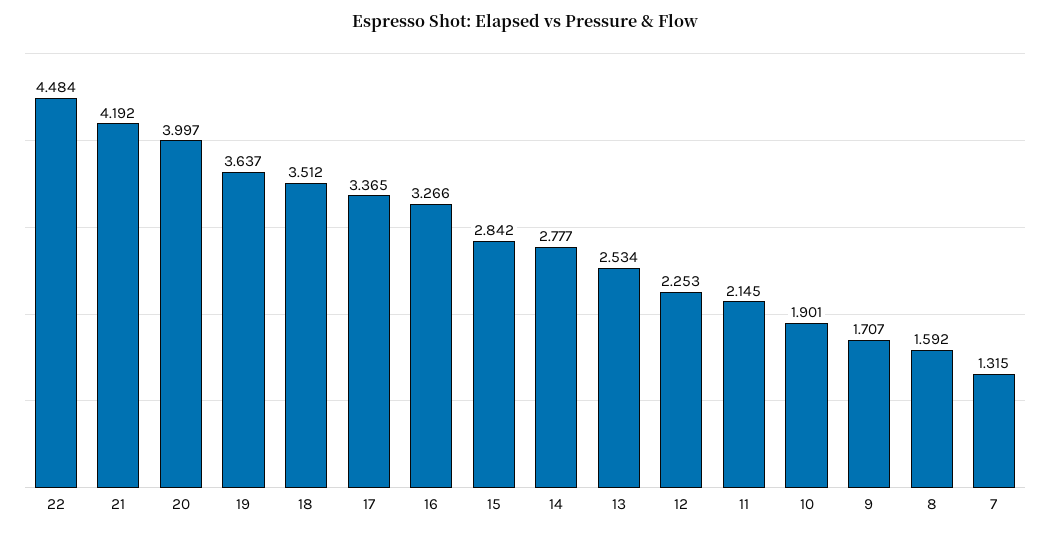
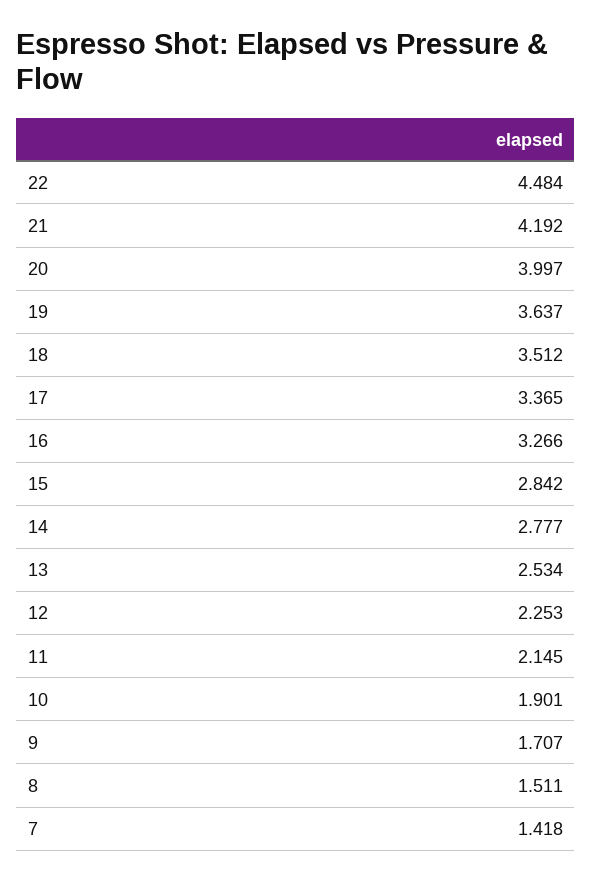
  {
    "22": 4.484,
    "21": 4.192,
    "20": 3.997,
    "19": 3.637,
    "18": 3.512,
    "17": 3.365,
    "16": 3.266,
    "15": 2.842,
    "14": 2.777,
    "13": 2.534,
    "12": 2.253,
    "11": 2.145,
    "10": 1.901,
    "9": 1.707,
-   "8": 1.592,
+   "8": 1.511,
-   "7": 1.315
+   "7": 1.418
  }

